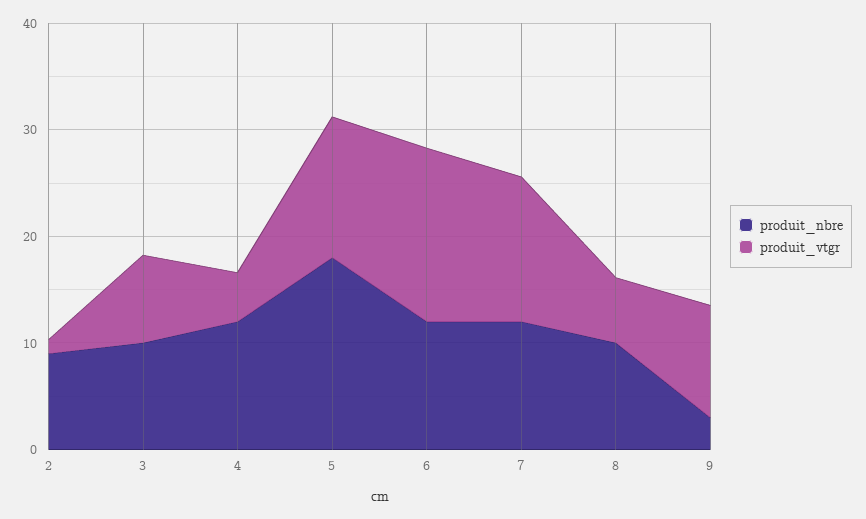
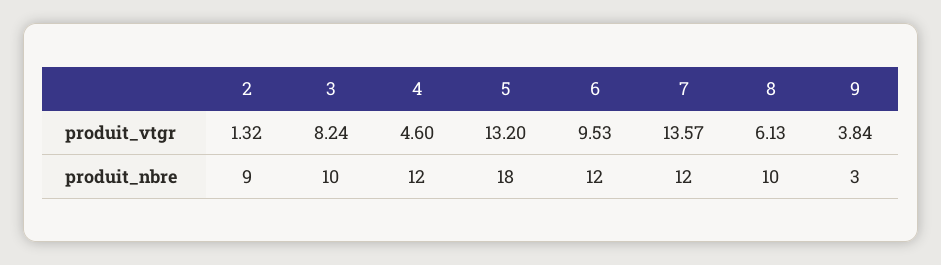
  {
    "produit_nbre": {
      "2": 9,
      "3": 10,
      "4": 12,
      "5": 18,
      "6": 12,
      "7": 12,
      "8": 10,
      "9": 3
    },
    "produit_vtgr": {
      "2": 1.32,
      "3": 8.24,
      "4": 4.6,
      "5": 13.2,
-     "6": 16,
+     "6": 9.53,
      "7": 13.57,
      "8": 6.13,
-     "9": 10
+     "9": 3.84
    }
  }

